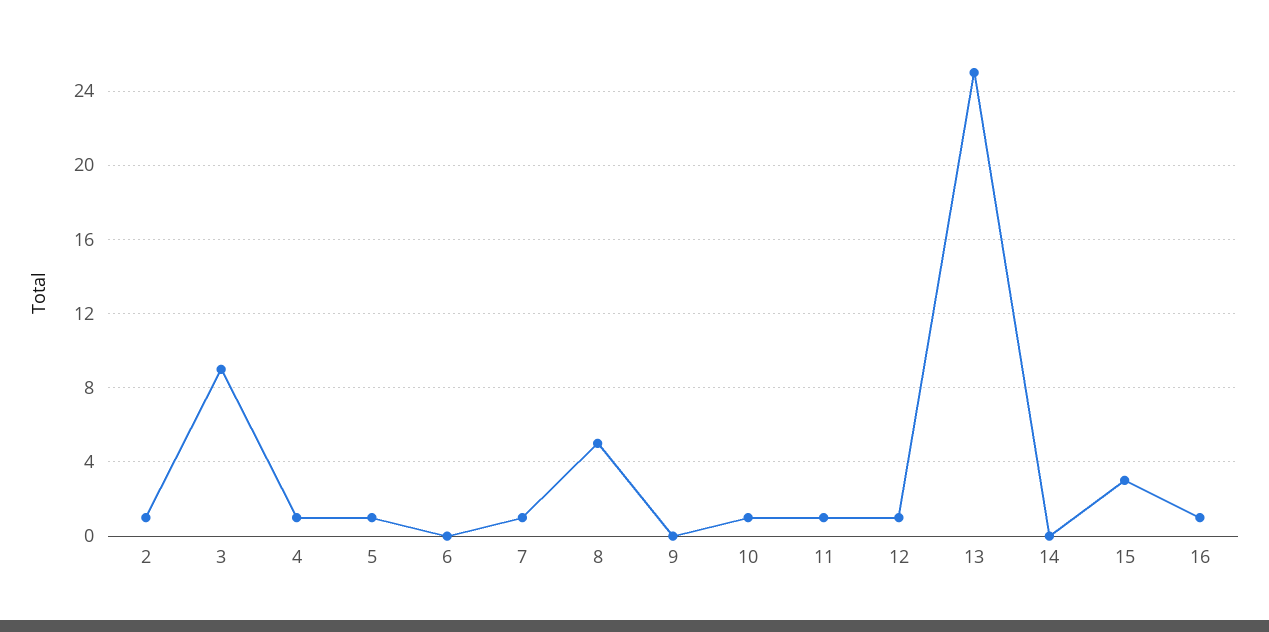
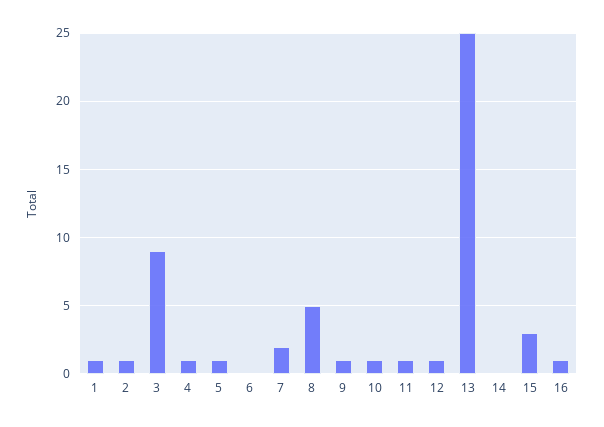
  {
    "2": 1,
    "3": 9,
    "4": 1,
    "5": 1,
    "6": 0,
-   "7": 1,
+   "7": 2,
    "8": 5,
-   "9": 0,
+   "9": 1,
    "10": 1,
    "11": 1,
    "12": 1,
    "13": 25,
    "14": 0,
    "15": 3,
-   "16": 1
+   "16": 1,
+   "1": 1
  }

